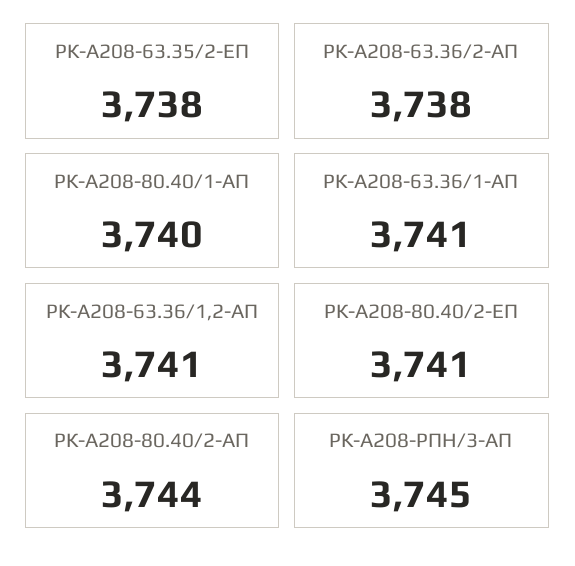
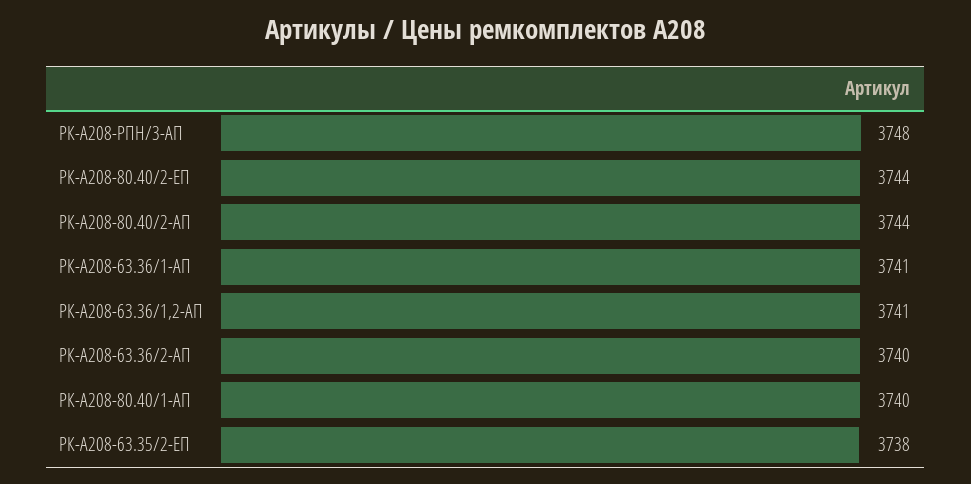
  {
    "РК-А208-63.35/2-ЕП": 3738,
-   "РК-А208-63.36/2-АП": 3738,
+   "РК-А208-63.36/2-АП": 3740,
    "РК-А208-80.40/1-АП": 3740,
    "РК-А208-63.36/1-АП": 3741,
    "РК-А208-63.36/1,2-АП": 3741,
-   "РК-А208-80.40/2-ЕП": 3741,
+   "РК-А208-80.40/2-ЕП": 3744,
    "РК-А208-80.40/2-АП": 3744,
-   "РК-А208-РПН/3-АП": 3745
+   "РК-А208-РПН/3-АП": 3748
  }

